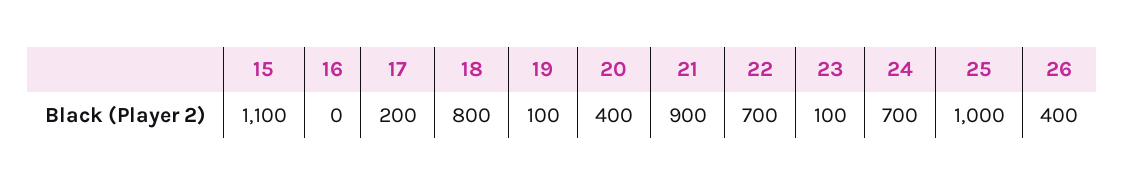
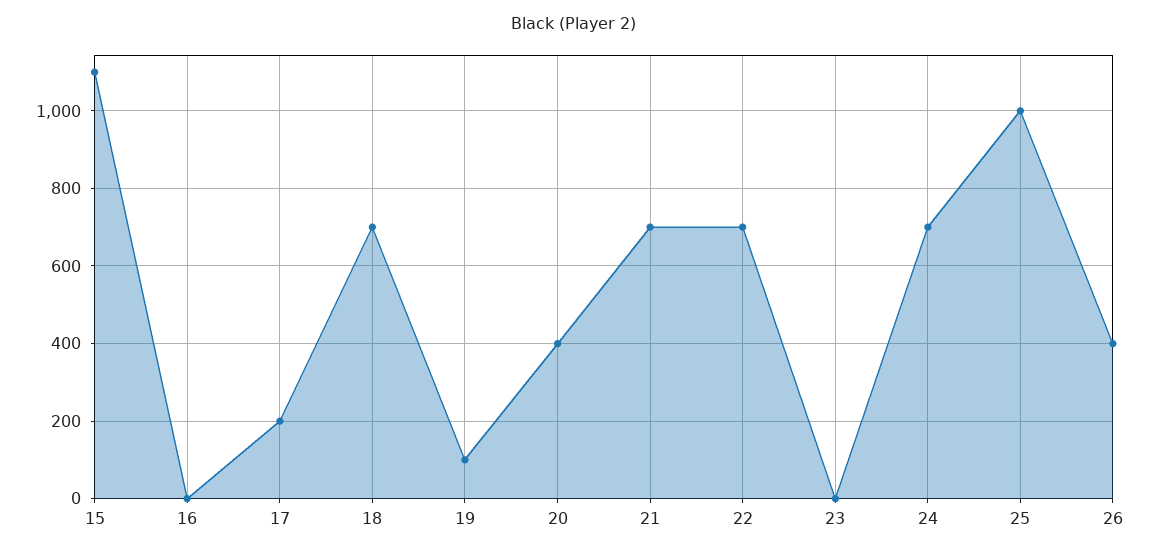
  {
    "15": 1100,
    "16": 0,
    "17": 200,
-   "18": 800,
+   "18": 700,
    "19": 100,
    "20": 400,
-   "21": 900,
+   "21": 700,
    "22": 700,
-   "23": 100,
+   "23": 0,
    "24": 700,
    "25": 1000,
    "26": 400
  }

